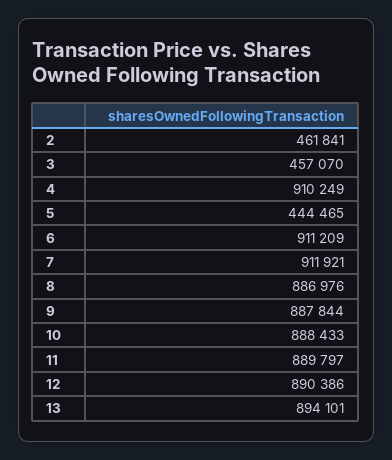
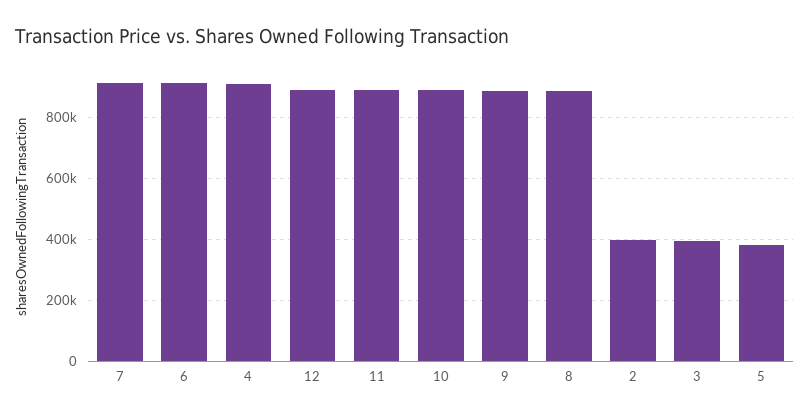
  {
-   "2": 461841,
+   "2": 400000,
-   "3": 457070,
+   "3": 400000,
    "4": 910249,
-   "5": 444465,
+   "5": 380000,
    "6": 911209,
    "7": 911921,
    "8": 886976,
    "9": 887844,
    "10": 888433,
    "11": 889797,
-   "12": 890386,
+   "12": 890386
-   "13": 894101
  }

